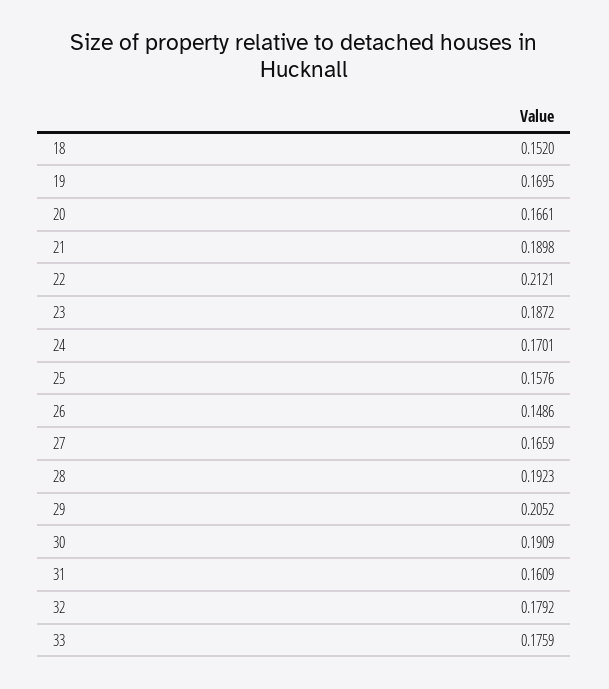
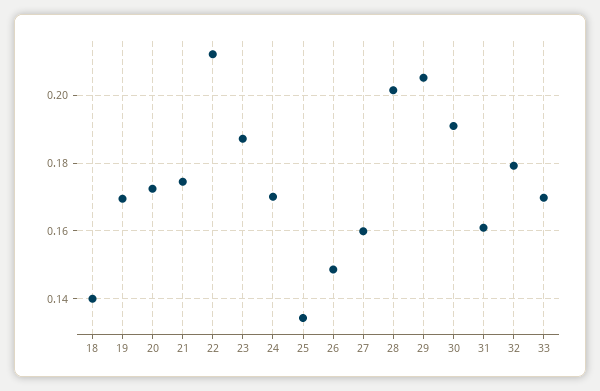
  {
-   "18": 0.152,
+   "18": 0.14,
    "19": 0.1695,
-   "20": 0.1661,
+   "20": 0.172,
-   "21": 0.1898,
+   "21": 0.174,
    "22": 0.2121,
    "23": 0.1872,
    "24": 0.1701,
-   "25": 0.1576,
+   "25": 0.134,
    "26": 0.1486,
-   "27": 0.1659,
+   "27": 0.16,
-   "28": 0.1923,
+   "28": 0.202,
    "29": 0.2052,
    "30": 0.1909,
    "31": 0.1609,
    "32": 0.1792,
-   "33": 0.1759
+   "33": 0.17
  }

